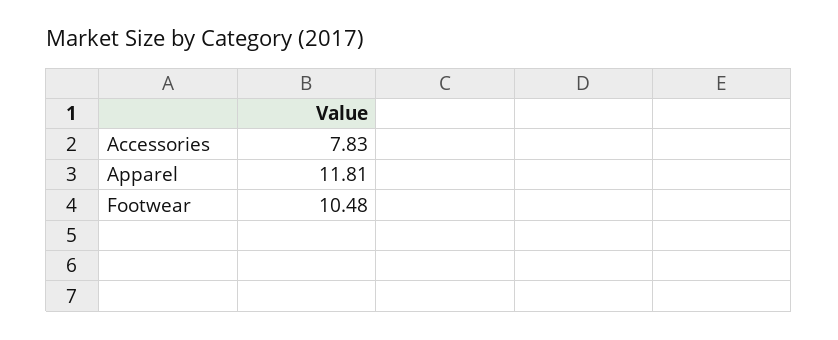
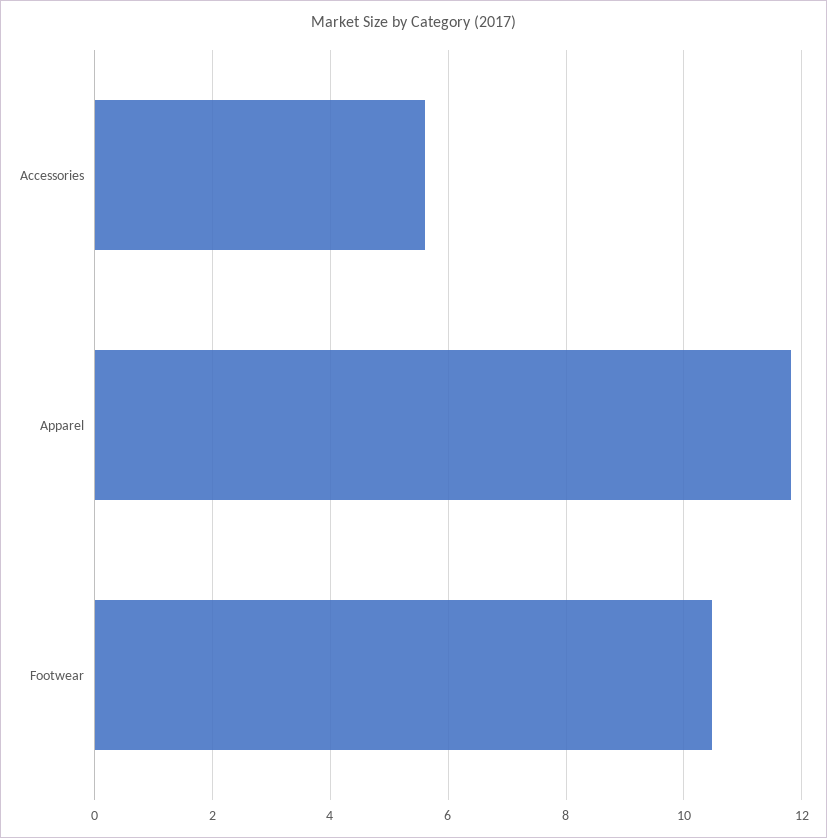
  {
-   "Accessories": 7.83,
+   "Accessories": 5.6,
    "Apparel": 11.81,
    "Footwear": 10.48
  }

